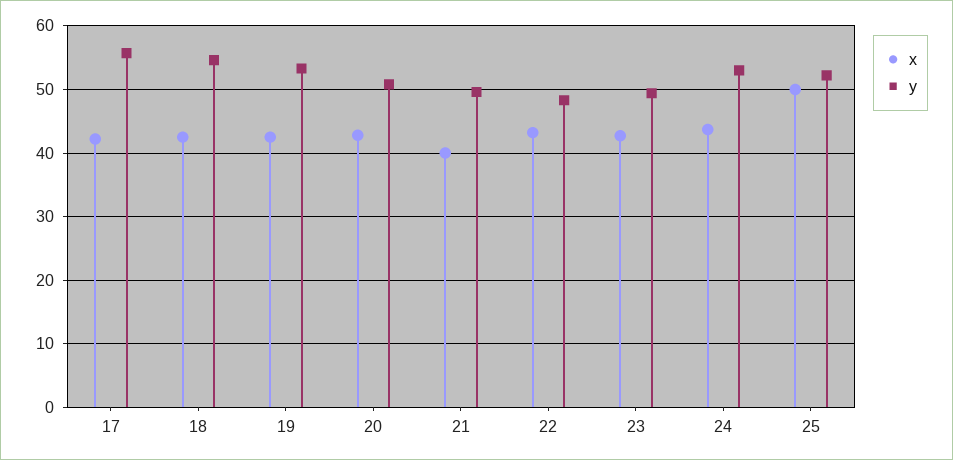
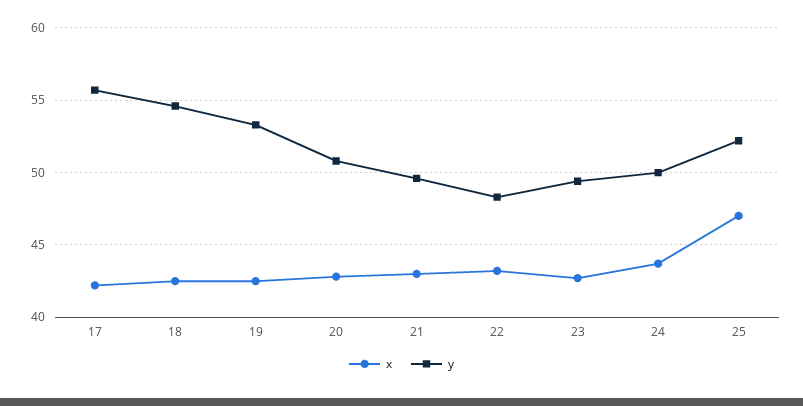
  {
    "x": {
      "17": 42,
      "18": 42.5,
      "19": 42.5,
      "20": 43,
-     "21": 40,
+     "21": 43,
      "22": 43,
      "23": 42.5,
      "24": 43.5,
-     "25": 50
+     "25": 47
    },
    "y": {
      "17": 55.5,
      "18": 54.5,
      "19": 53.5,
      "20": 51,
      "21": 49.5,
      "22": 48.5,
      "23": 49.5,
-     "24": 53,
+     "24": 50,
      "25": 52
    }
  }

